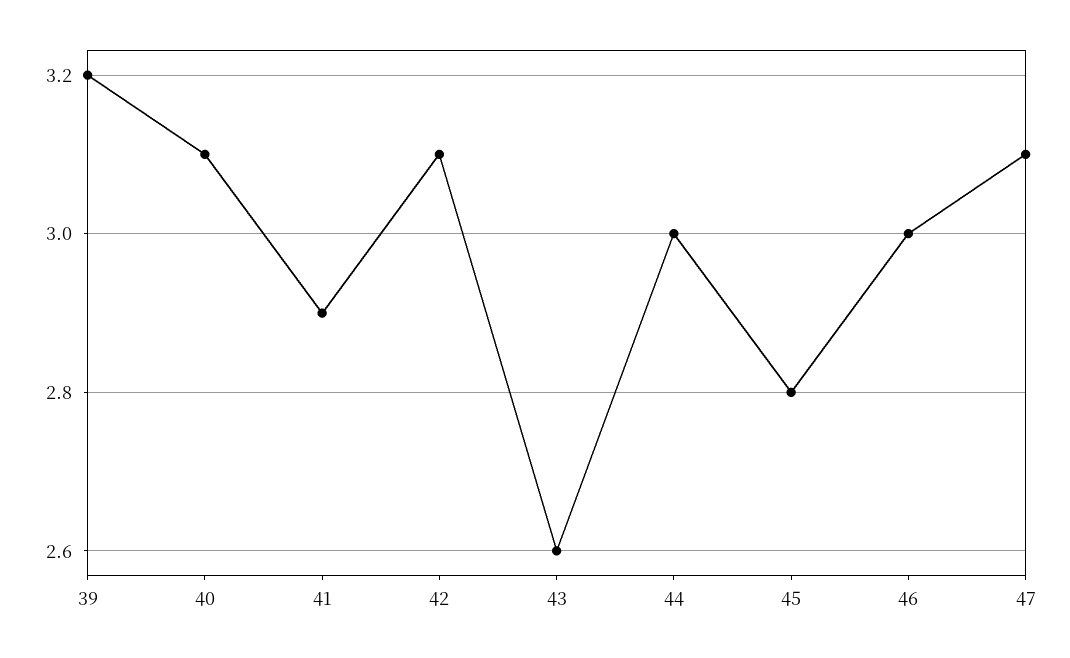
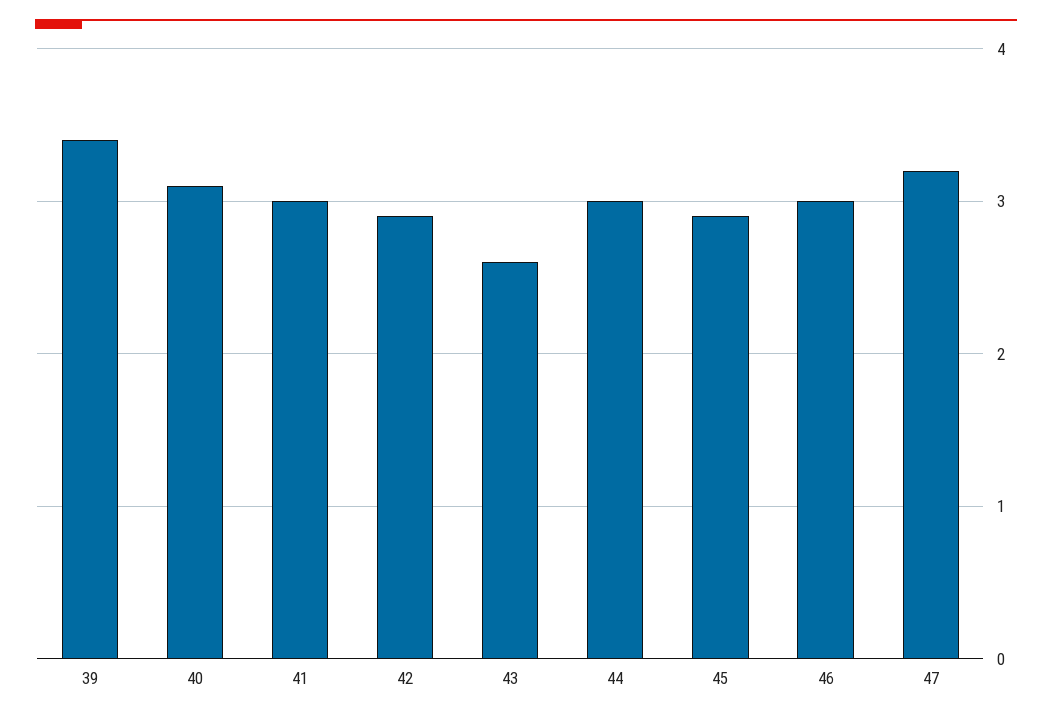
  {
-   "39": 3.2,
+   "39": 3.4,
    "40": 3.1,
-   "41": 2.9,
+   "41": 3,
-   "42": 3.1,
+   "42": 2.9,
    "43": 2.6,
    "44": 3,
-   "45": 2.8,
+   "45": 2.9,
    "46": 3,
-   "47": 3.1
+   "47": 3.2
  }

